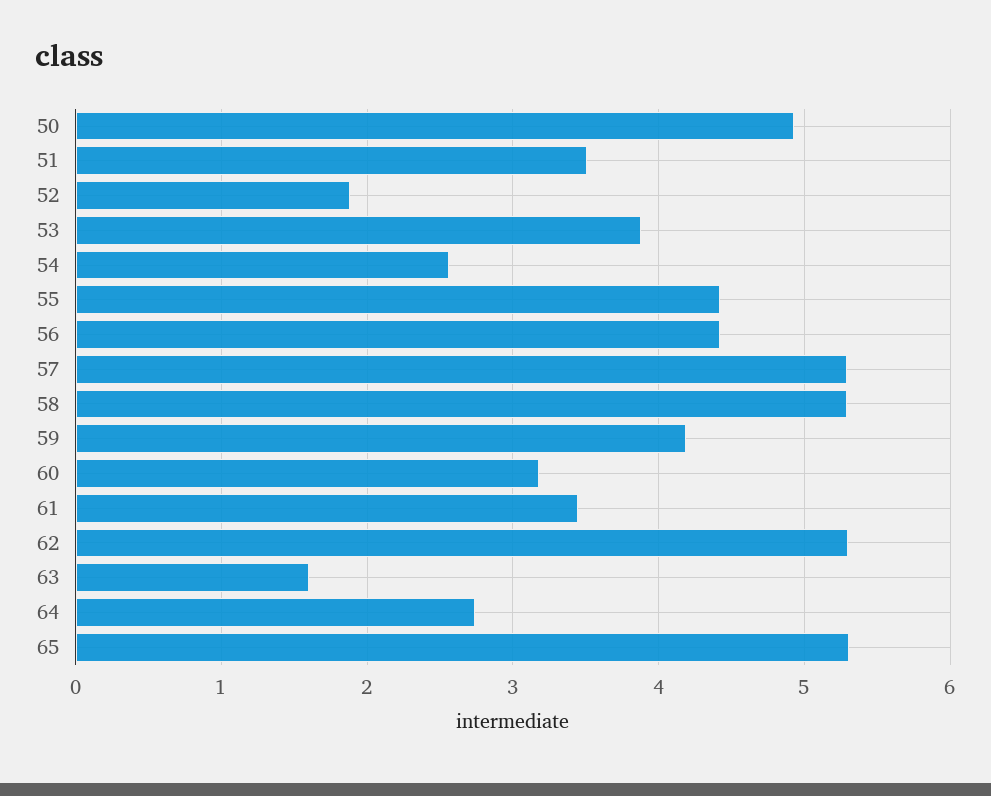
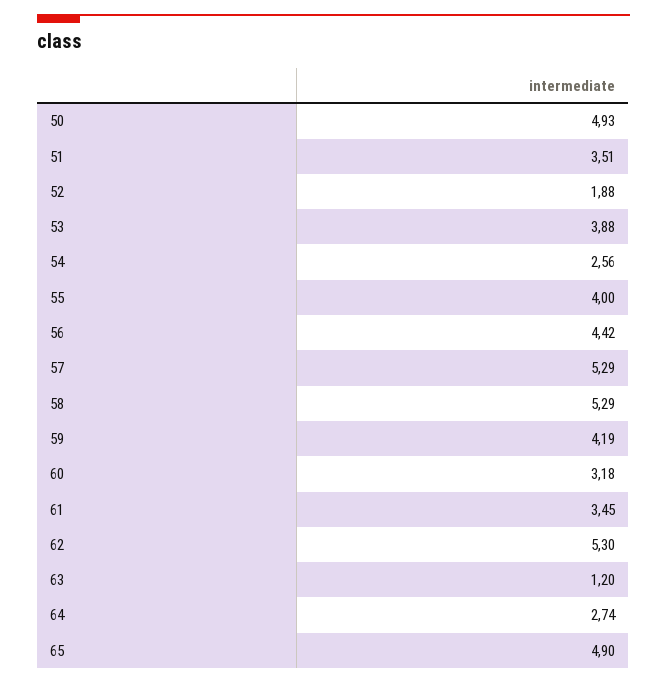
  {
    "50": 4.93,
    "51": 3.51,
    "52": 1.88,
    "53": 3.88,
    "54": 2.56,
-   "55": 4.4,
+   "55": 4,
    "56": 4.42,
    "57": 5.29,
    "58": 5.29,
    "59": 4.19,
    "60": 3.18,
    "61": 3.45,
    "62": 5.3,
-   "63": 1.6,
+   "63": 1.2,
    "64": 2.74,
-   "65": 5.3
+   "65": 4.9
  }

